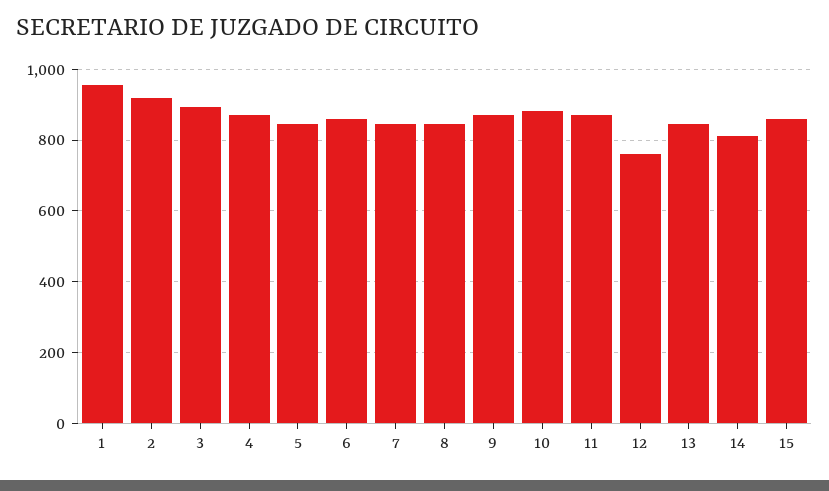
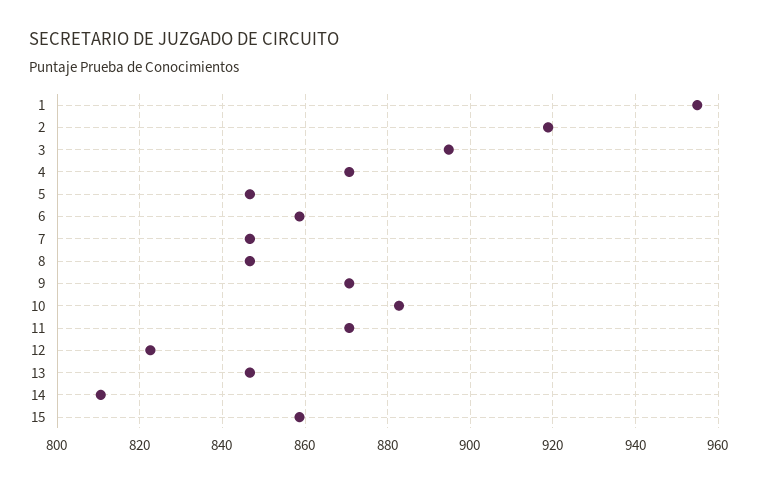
  {
    "1": 954,
    "2": 918,
    "3": 894,
    "4": 870,
    "5": 846,
    "6": 858,
    "7": 846,
    "8": 846,
    "9": 870,
    "10": 882,
    "11": 870,
-   "12": 760,
+   "12": 822,
    "13": 846,
    "14": 810,
    "15": 858
  }

